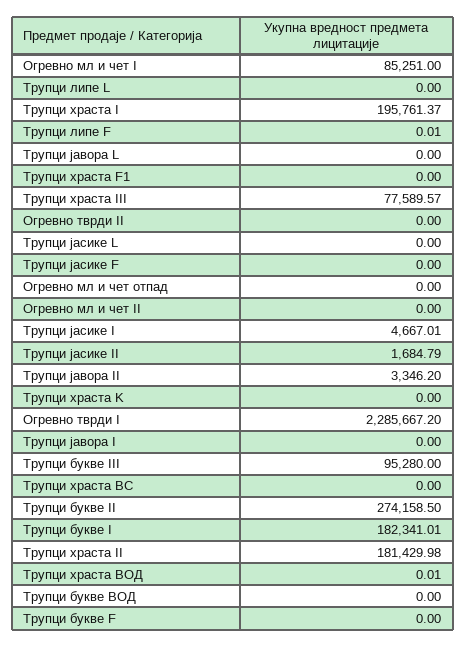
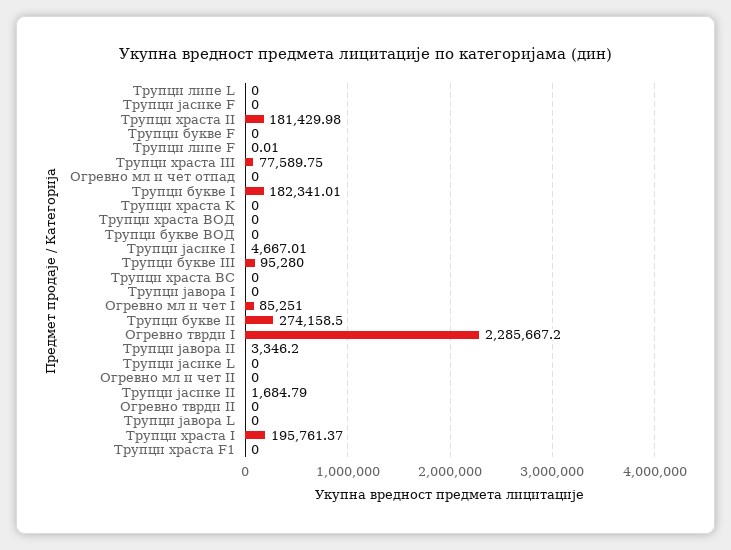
  {
    "Огревно мл и чет I": 85251,
    "Трупци липе L": 0,
    "Трупци храста I": 195761.37,
    "Трупци липе F": 0.01,
    "Трупци јавора L": 0,
    "Трупци храста F1": 0,
-   "Трупци храста III": 77589.57,
+   "Трупци храста III": 77589.75,
    "Огревно тврди II": 0,
    "Трупци јасике L": 0,
    "Трупци јасике F": 0,
    "Огревно мл и чет отпад": 0,
    "Огревно мл и чет II": 0,
    "Трупци јасике I": 4667.01,
    "Трупци јасике II": 1684.79,
    "Трупци јавора II": 3346.2,
    "Трупци храста K": 0,
    "Огревно тврди I": 2285667.2,
    "Трупци јавора I": 0,
    "Трупци букве III": 95280,
    "Трупци храста ВС": 0,
    "Трупци букве II": 274158.5,
    "Трупци букве I": 182341.01,
    "Трупци храста II": 181429.98,
-   "Трупци храста ВОД": 0.01,
+   "Трупци храста ВОД": 0,
    "Трупци букве ВОД": 0,
    "Трупци букве F": 0
  }

